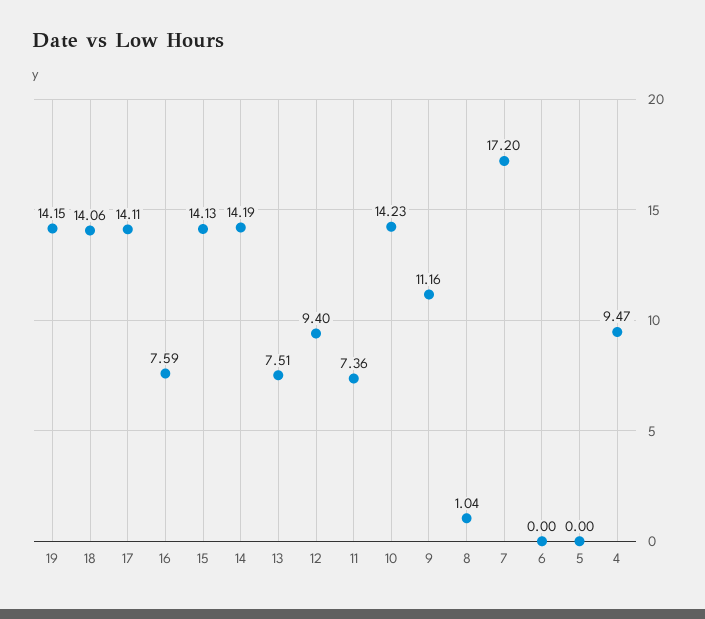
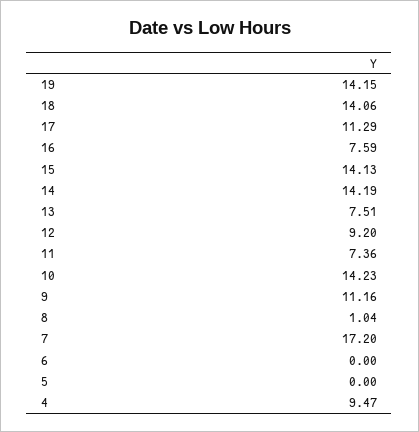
  {
    "19": 14.15,
    "18": 14.06,
-   "17": 14.11,
+   "17": 11.29,
    "16": 7.59,
    "15": 14.13,
    "14": 14.19,
    "13": 7.51,
-   "12": 9.4,
+   "12": 9.2,
    "11": 7.36,
    "10": 14.23,
    "9": 11.16,
    "8": 1.04,
    "7": 17.2,
    "6": 0,
    "5": 0,
    "4": 9.47
  }

